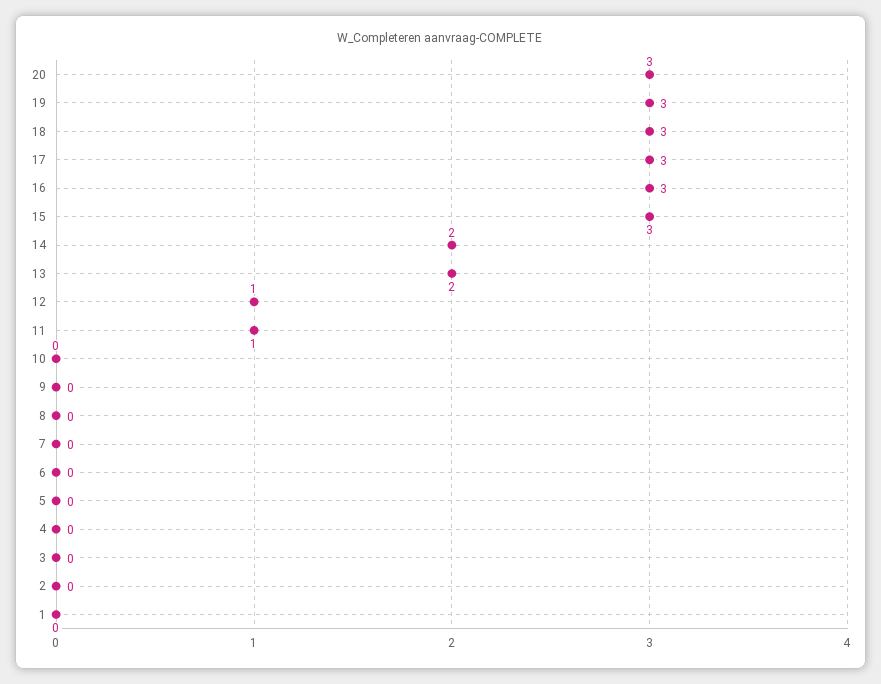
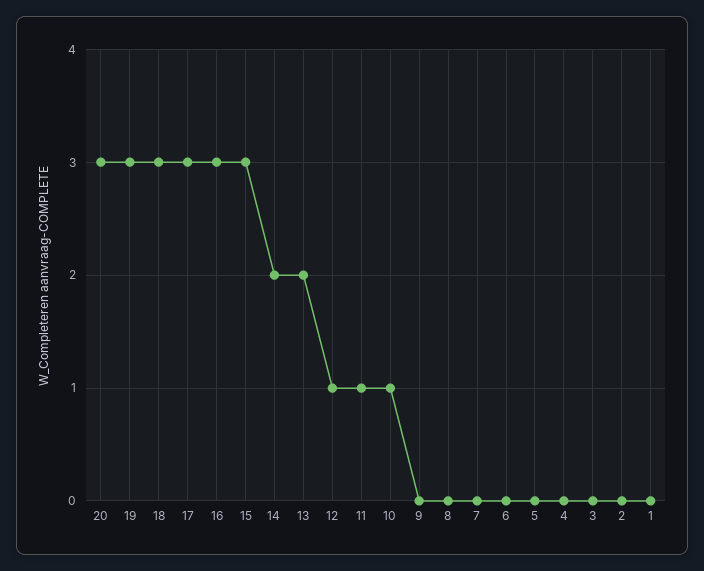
  {
    "20": 3,
    "19": 3,
    "18": 3,
    "17": 3,
    "16": 3,
    "15": 3,
    "14": 2,
    "13": 2,
    "12": 1,
    "11": 1,
-   "10": 0,
+   "10": 1,
    "9": 0,
    "8": 0,
    "7": 0,
    "6": 0,
    "5": 0,
    "4": 0,
    "3": 0,
    "2": 0,
    "1": 0
  }

